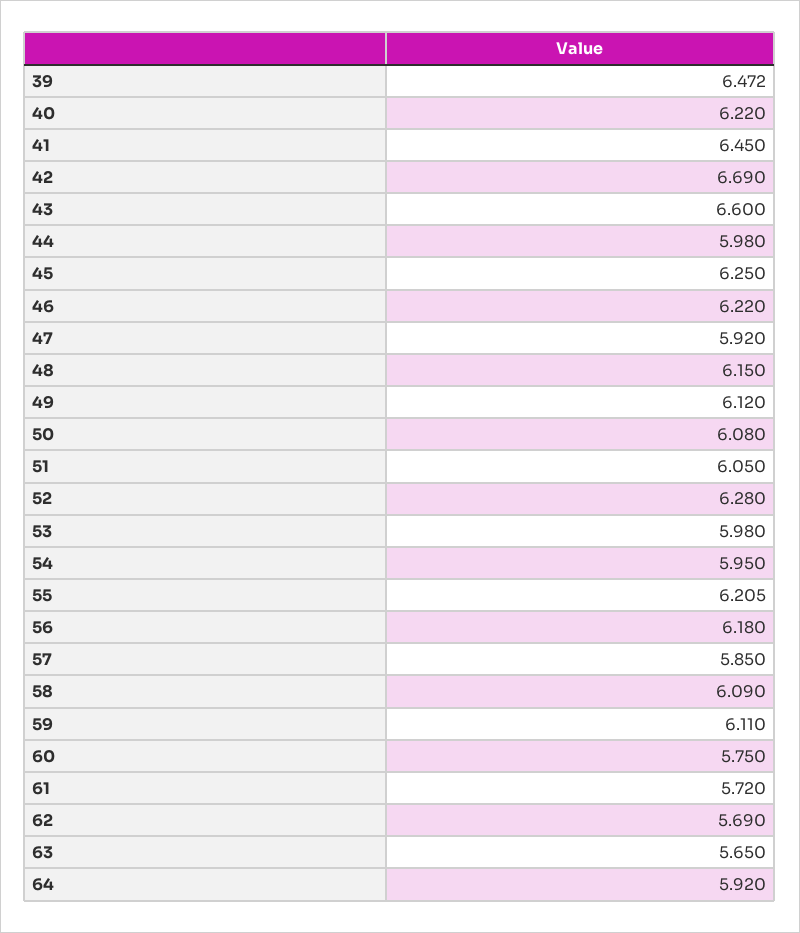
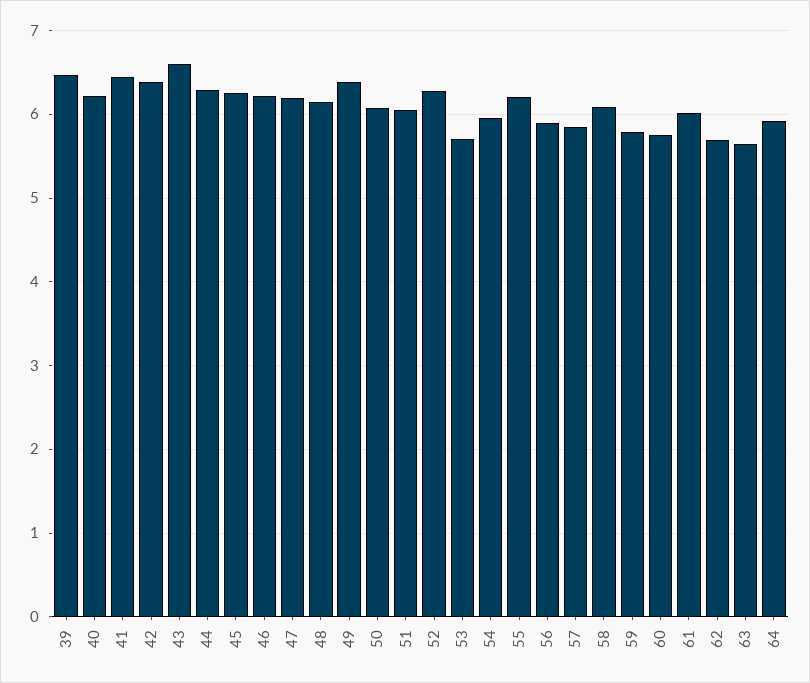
  {
    "39": 6.472,
    "40": 6.22,
    "41": 6.45,
-   "42": 6.69,
+   "42": 6.4,
    "43": 6.6,
-   "44": 5.98,
+   "44": 6.3,
    "45": 6.25,
    "46": 6.22,
-   "47": 5.92,
+   "47": 6.2,
    "48": 6.15,
-   "49": 6.12,
+   "49": 6.4,
    "50": 6.08,
    "51": 6.05,
    "52": 6.28,
-   "53": 5.98,
+   "53": 5.7,
    "54": 5.95,
    "55": 6.205,
-   "56": 6.18,
+   "56": 5.9,
    "57": 5.85,
    "58": 6.09,
-   "59": 6.11,
+   "59": 5.8,
    "60": 5.75,
-   "61": 5.72,
+   "61": 6,
    "62": 5.69,
    "63": 5.65,
    "64": 5.92
  }

